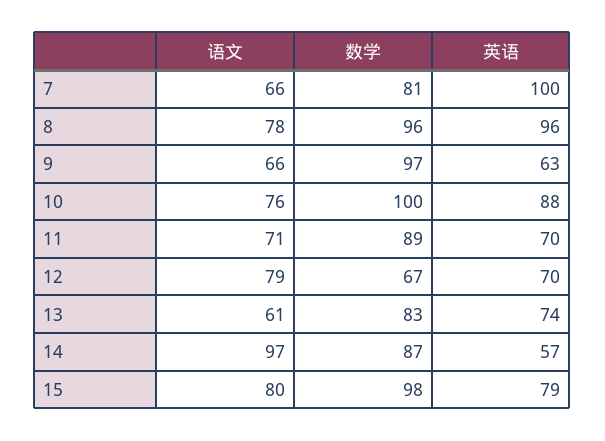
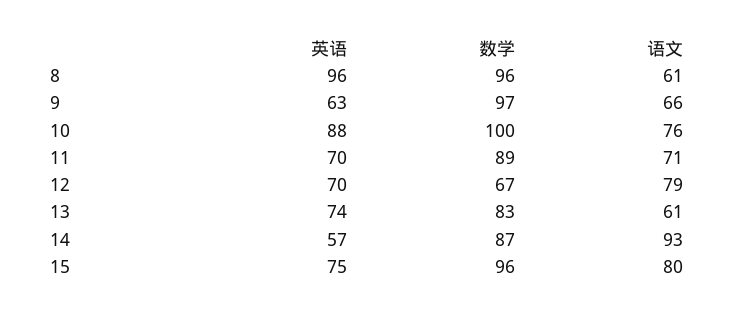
  {
    "语文": {
-     "7": 66,
-     "8": 78,
+     "8": 61,
      "9": 66,
      "10": 76,
      "11": 71,
      "12": 79,
      "13": 61,
-     "14": 97,
+     "14": 93,
      "15": 80
    },
    "数学": {
-     "7": 81,
      "8": 96,
      "9": 97,
      "10": 100,
      "11": 89,
      "12": 67,
      "13": 83,
      "14": 87,
-     "15": 98
+     "15": 96
    },
    "英语": {
-     "7": 100,
      "8": 96,
      "9": 63,
      "10": 88,
      "11": 70,
      "12": 70,
      "13": 74,
      "14": 57,
-     "15": 79
+     "15": 75
    }
  }

